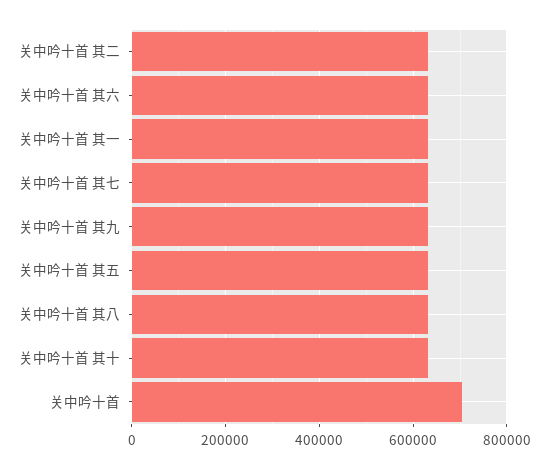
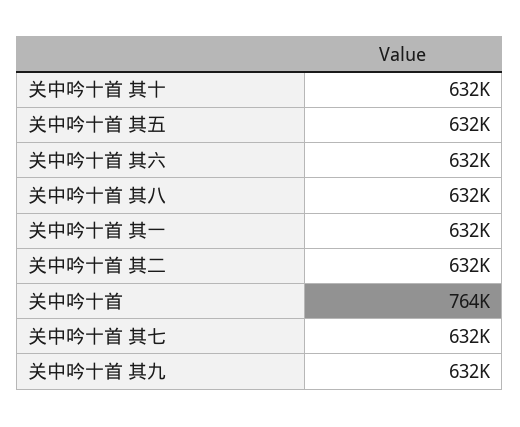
  {
    "关中吟十首 其二": 632000,
    "关中吟十首 其六": 632000,
    "关中吟十首 其一": 632000,
    "关中吟十首 其七": 632000,
    "关中吟十首 其九": 632000,
    "关中吟十首 其五": 632000,
    "关中吟十首 其八": 632000,
    "关中吟十首 其十": 632000,
-   "关中吟十首": 700000
+   "关中吟十首": 764000
  }

